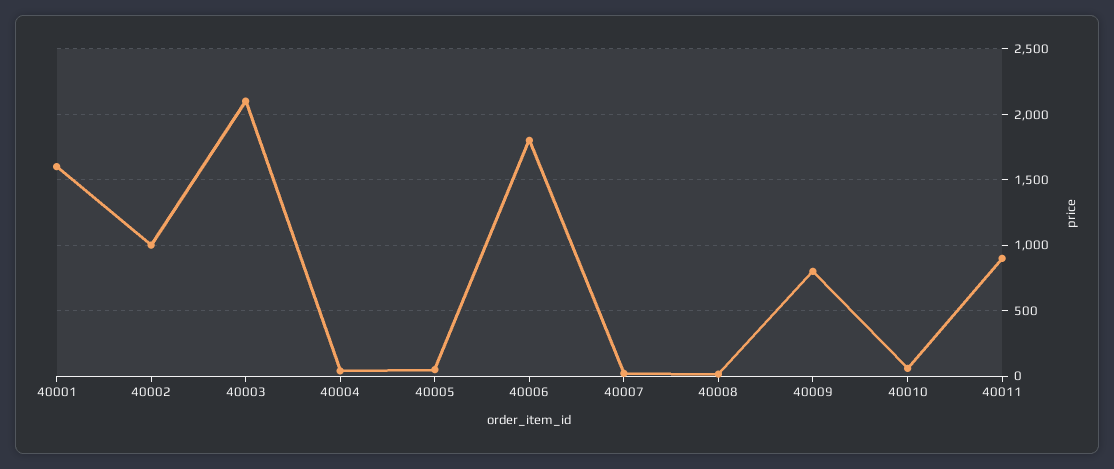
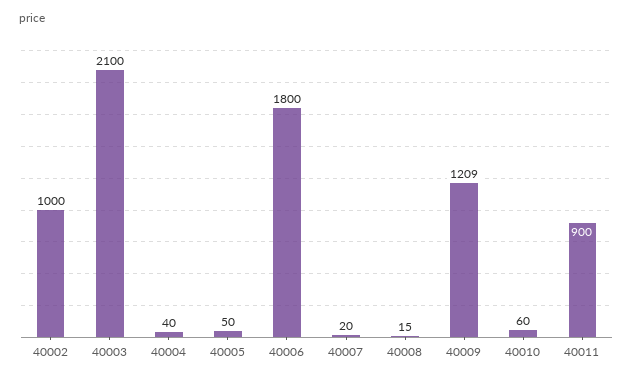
  {
-   "40001": 1600,
    "40002": 1000,
    "40003": 2100,
    "40004": 40,
    "40005": 50,
    "40006": 1800,
    "40007": 20,
    "40008": 15,
-   "40009": 800,
+   "40009": 1209,
    "40010": 60,
    "40011": 900
  }

